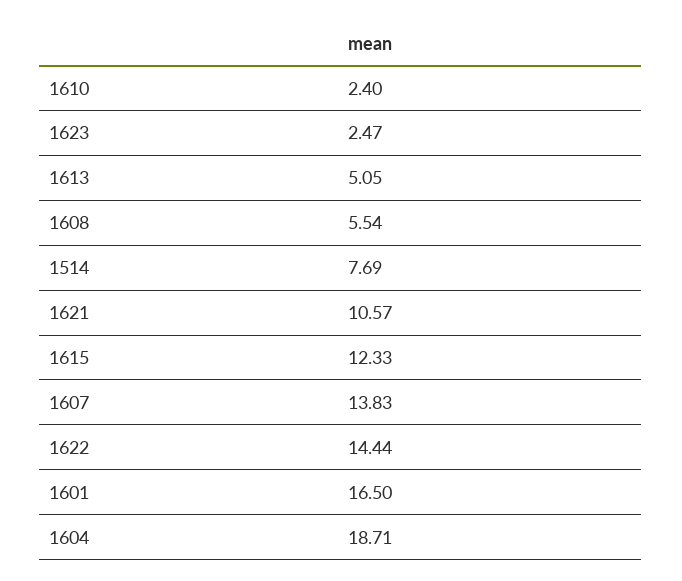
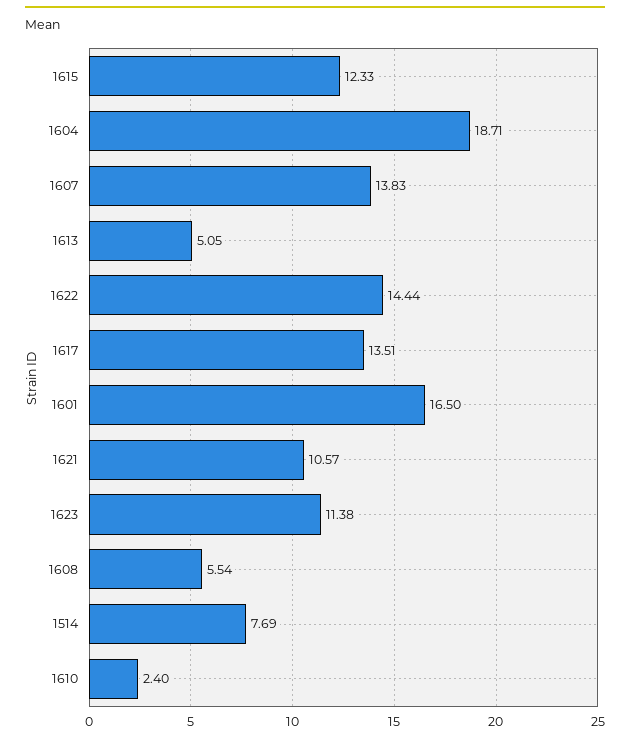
  {
    "1610": 2.4,
-   "1623": 2.47,
+   "1623": 11.38,
    "1613": 5.05,
    "1608": 5.54,
    "1514": 7.69,
    "1621": 10.57,
    "1615": 12.33,
    "1607": 13.83,
    "1622": 14.44,
    "1601": 16.5,
-   "1604": 18.71
+   "1604": 18.71,
+   "1617": 13.51
  }

